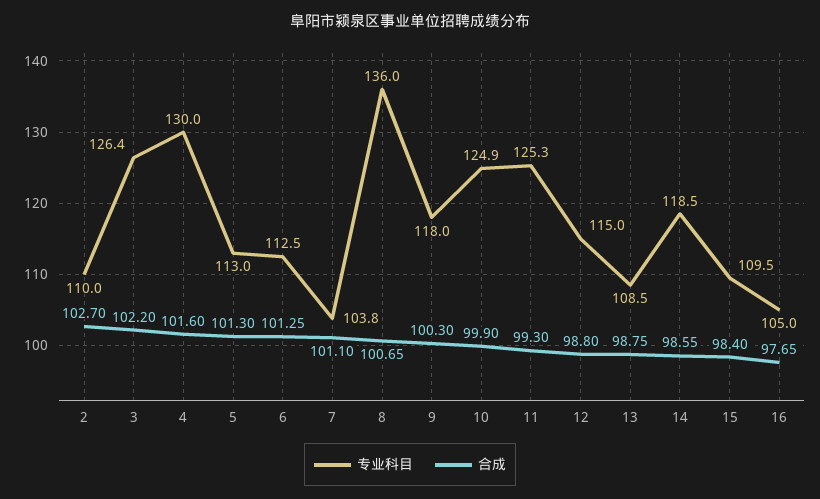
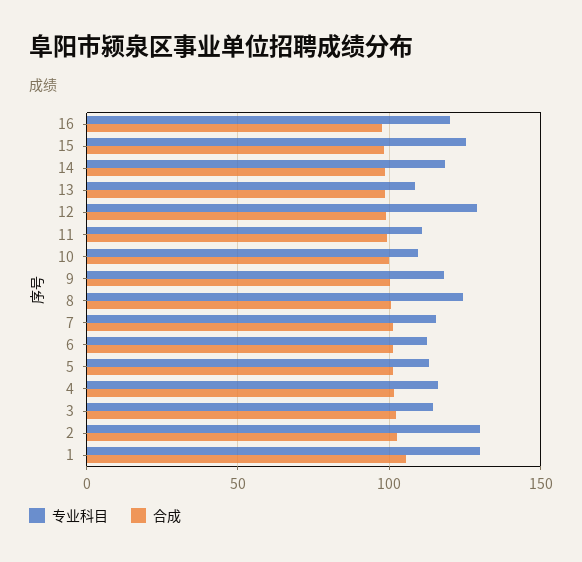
  {
    "专业科目": {
-     "2": 110,
+     "2": 130,
-     "3": 126.4,
+     "3": 115,
-     "4": 130,
+     "4": 115,
      "5": 113,
      "6": 112.5,
-     "7": 103.8,
+     "7": 115,
-     "8": 136,
+     "8": 125,
      "9": 118,
-     "10": 124.9,
+     "10": 110,
-     "11": 125.3,
+     "11": 110,
-     "12": 115,
+     "12": 130,
      "13": 108.5,
      "14": 118.5,
-     "15": 109.5,
+     "15": 125,
-     "16": 105
+     "16": 120,
+     "1": 130
    },
    "合成": {
      "2": 102.7,
      "3": 102.2,
      "4": 101.6,
      "5": 101.3,
      "6": 101.25,
      "7": 101.1,
      "8": 100.65,
      "9": 100.3,
      "10": 99.9,
      "11": 99.3,
      "12": 98.8,
      "13": 98.75,
      "14": 98.55,
      "15": 98.4,
-     "16": 97.65
+     "16": 97.65,
+     "1": 105
    }
  }

